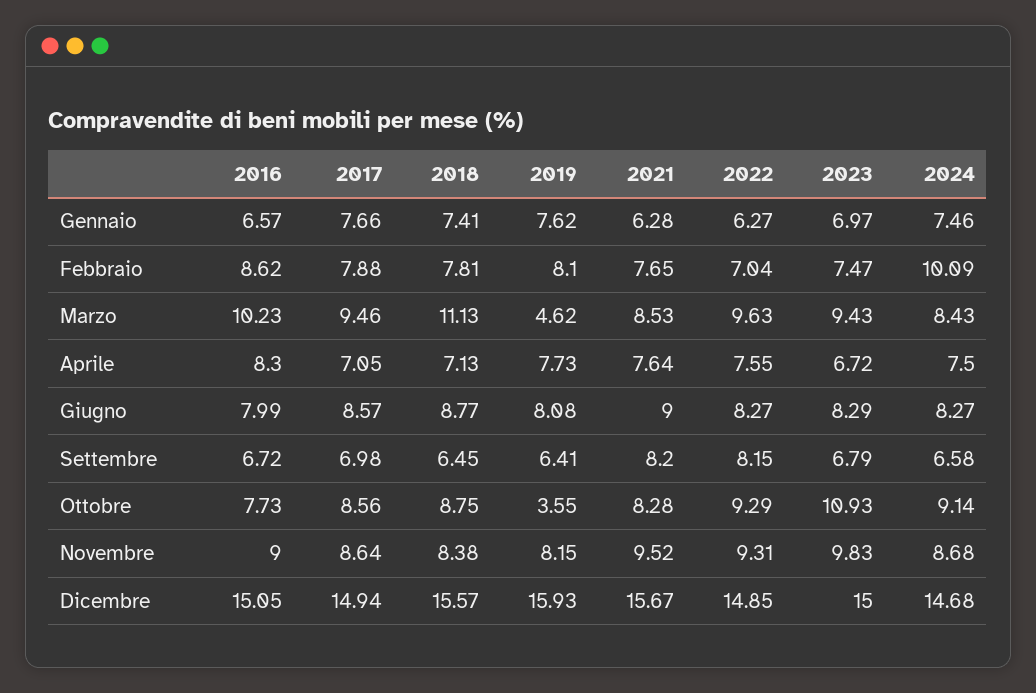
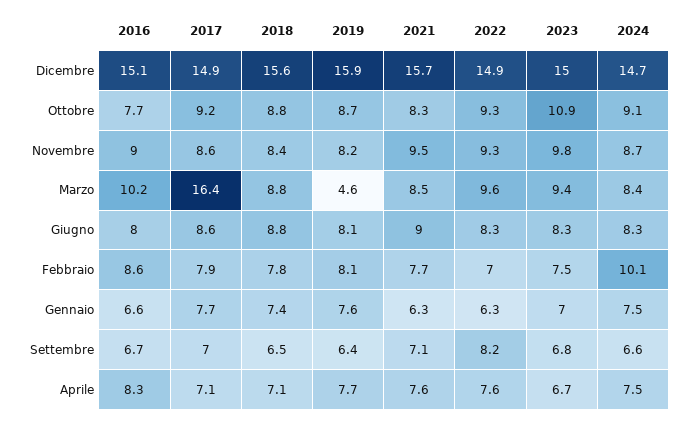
  {
    "2016": {
      "Gennaio": 6.57,
      "Febbraio": 8.62,
      "Marzo": 10.23,
      "Aprile": 8.3,
      "Giugno": 7.99,
      "Settembre": 6.72,
      "Ottobre": 7.73,
      "Novembre": 9,
      "Dicembre": 15.05
    },
    "2017": {
      "Gennaio": 7.66,
      "Febbraio": 7.88,
-     "Marzo": 9.46,
+     "Marzo": 16.4,
      "Aprile": 7.05,
      "Giugno": 8.57,
      "Settembre": 6.98,
-     "Ottobre": 8.56,
+     "Ottobre": 9.2,
      "Novembre": 8.64,
      "Dicembre": 14.94
    },
    "2018": {
      "Gennaio": 7.41,
      "Febbraio": 7.81,
-     "Marzo": 11.13,
+     "Marzo": 8.8,
      "Aprile": 7.13,
      "Giugno": 8.77,
      "Settembre": 6.45,
      "Ottobre": 8.75,
      "Novembre": 8.38,
      "Dicembre": 15.57
    },
    "2019": {
      "Gennaio": 7.62,
      "Febbraio": 8.1,
      "Marzo": 4.62,
      "Aprile": 7.73,
      "Giugno": 8.08,
      "Settembre": 6.41,
-     "Ottobre": 3.55,
+     "Ottobre": 8.7,
      "Novembre": 8.15,
      "Dicembre": 15.93
    },
    "2021": {
      "Gennaio": 6.28,
      "Febbraio": 7.65,
      "Marzo": 8.53,
      "Aprile": 7.64,
      "Giugno": 9,
-     "Settembre": 8.2,
+     "Settembre": 7.1,
      "Ottobre": 8.28,
      "Novembre": 9.52,
      "Dicembre": 15.67
    },
    "2022": {
      "Gennaio": 6.27,
      "Febbraio": 7.04,
      "Marzo": 9.63,
      "Aprile": 7.55,
      "Giugno": 8.27,
      "Settembre": 8.15,
      "Ottobre": 9.29,
      "Novembre": 9.31,
      "Dicembre": 14.85
    },
    "2023": {
      "Gennaio": 6.97,
      "Febbraio": 7.47,
      "Marzo": 9.43,
      "Aprile": 6.72,
      "Giugno": 8.29,
      "Settembre": 6.79,
      "Ottobre": 10.93,
      "Novembre": 9.83,
      "Dicembre": 15
    },
    "2024": {
      "Gennaio": 7.46,
      "Febbraio": 10.09,
      "Marzo": 8.43,
      "Aprile": 7.5,
      "Giugno": 8.27,
      "Settembre": 6.58,
      "Ottobre": 9.14,
      "Novembre": 8.68,
      "Dicembre": 14.68
    }
  }

